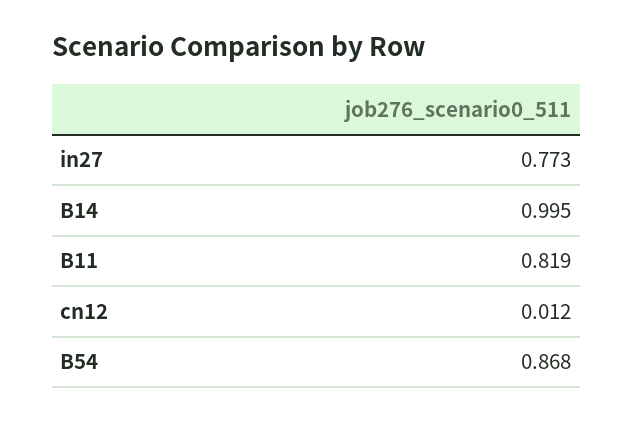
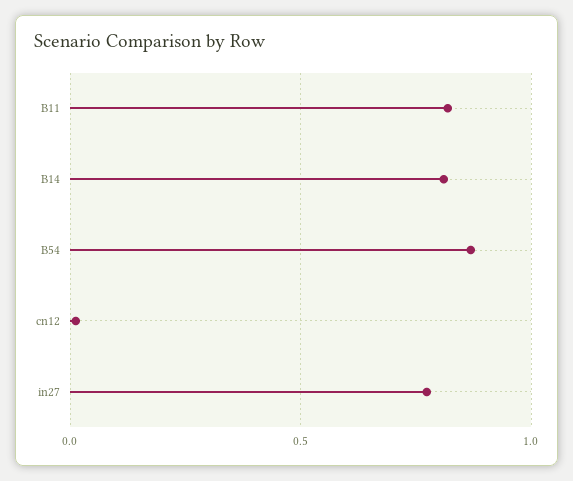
  {
    "in27": 0.773,
-   "B14": 0.995,
+   "B14": 0.8,
    "B11": 0.819,
    "cn12": 0.012,
    "B54": 0.868
  }

